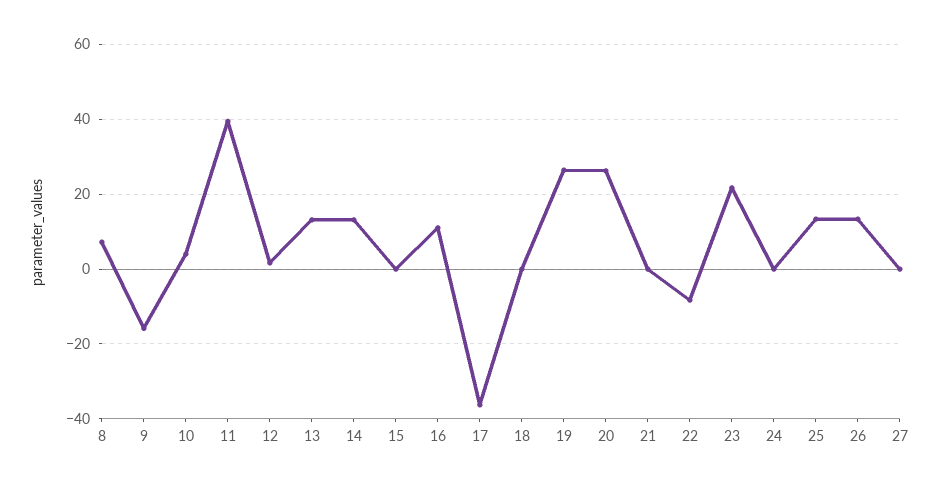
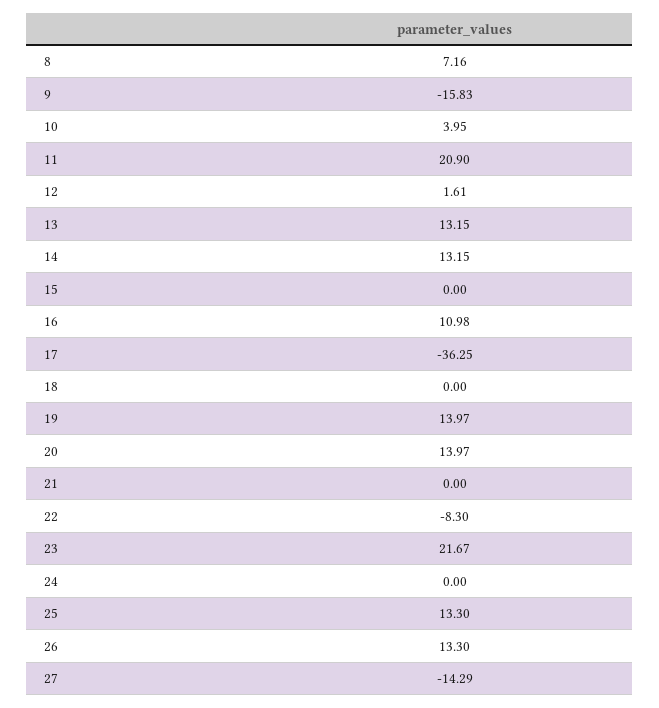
  {
    "8": 7.16,
    "9": -15.83,
    "10": 3.95,
-   "11": 40,
+   "11": 20.9,
    "12": 1.61,
    "13": 13.15,
    "14": 13.15,
    "15": 0,
    "16": 10.98,
    "17": -36.25,
    "18": 0,
-   "19": 26,
+   "19": 13.97,
-   "20": 26,
+   "20": 13.97,
    "21": 0,
    "22": -8.3,
    "23": 21.67,
    "24": 0,
    "25": 13.3,
    "26": 13.3,
-   "27": 0
+   "27": -14.29
  }

